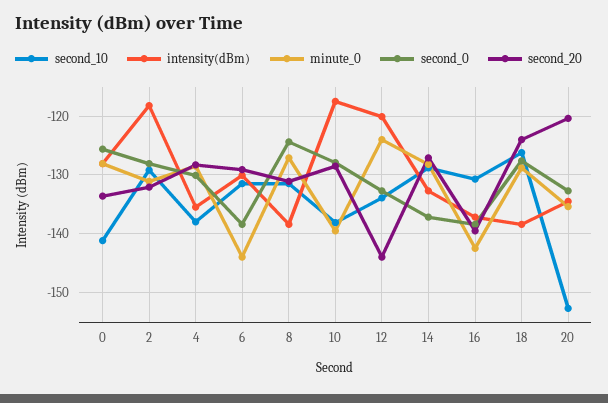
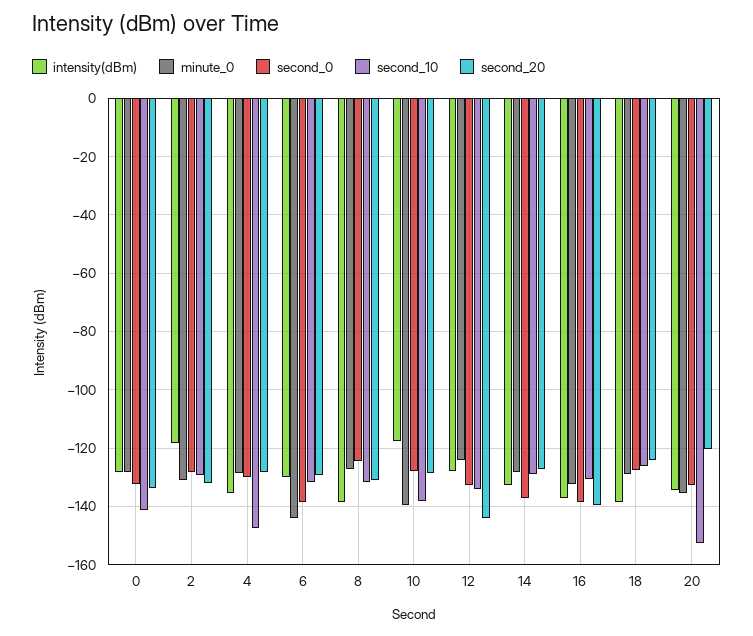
  {
    "second_10": {
      "0": -142,
      "2": -130,
-     "4": -138,
+     "4": -147.5,
      "6": -132,
      "8": -132,
      "10": -138,
      "12": -134,
      "14": -128,
      "16": -130,
      "18": -126,
      "20": -152
    },
    "intensity(dBm)": {
      "0": -128,
      "2": -118,
      "4": -136,
      "6": -130,
      "8": -138,
      "10": -118,
-     "12": -120,
+     "12": -127.5,
      "14": -132,
      "16": -138,
      "18": -138,
      "20": -134
    },
    "minute_0": {
      "0": -128,
      "2": -132,
      "4": -128,
      "6": -144,
      "8": -128,
      "10": -140,
      "12": -124,
      "14": -128,
-     "16": -142,
+     "16": -132.5,
      "18": -128,
      "20": -136
    },
    "second_0": {
-     "0": -126,
+     "0": -132.5,
      "2": -128,
      "4": -130,
      "6": -138,
      "8": -124,
      "10": -128,
      "12": -132,
      "14": -138,
      "16": -138,
      "18": -128,
      "20": -132
    },
    "second_20": {
      "0": -134,
      "2": -132,
      "4": -128,
      "6": -130,
      "8": -132,
      "10": -128,
      "12": -144,
      "14": -128,
      "16": -140,
      "18": -124,
      "20": -120
    }
  }

